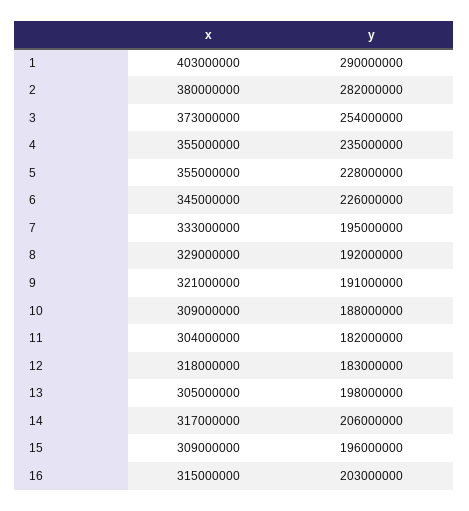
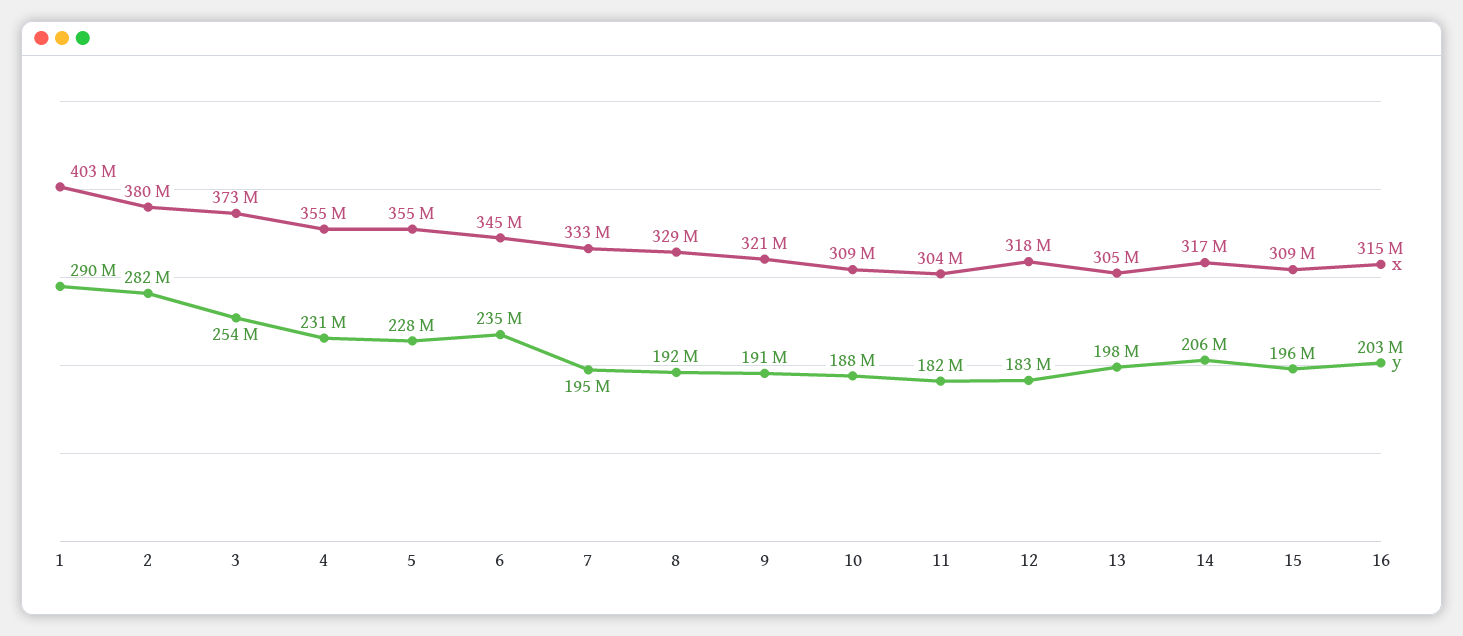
  {
    "x": {
      "1": 403000000,
      "2": 380000000,
      "3": 373000000,
      "4": 355000000,
      "5": 355000000,
      "6": 345000000,
      "7": 333000000,
      "8": 329000000,
      "9": 321000000,
      "10": 309000000,
      "11": 304000000,
      "12": 318000000,
      "13": 305000000,
      "14": 317000000,
      "15": 309000000,
      "16": 315000000
    },
    "y": {
      "1": 290000000,
      "2": 282000000,
      "3": 254000000,
-     "4": 235000000,
+     "4": 231000000,
      "5": 228000000,
-     "6": 226000000,
+     "6": 235000000,
      "7": 195000000,
      "8": 192000000,
      "9": 191000000,
      "10": 188000000,
      "11": 182000000,
      "12": 183000000,
      "13": 198000000,
      "14": 206000000,
      "15": 196000000,
      "16": 203000000
    }
  }

